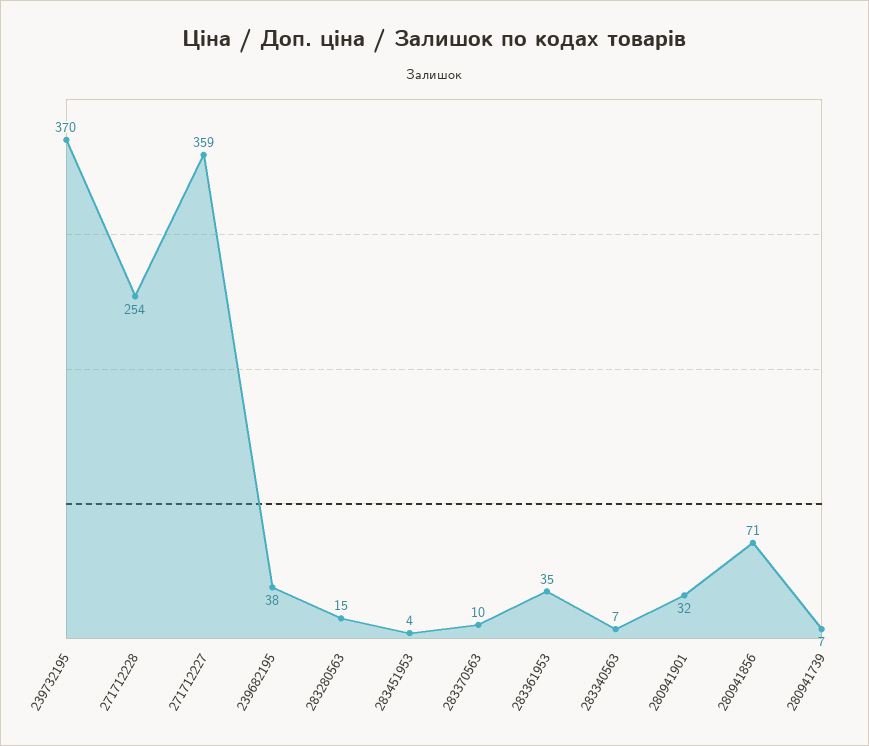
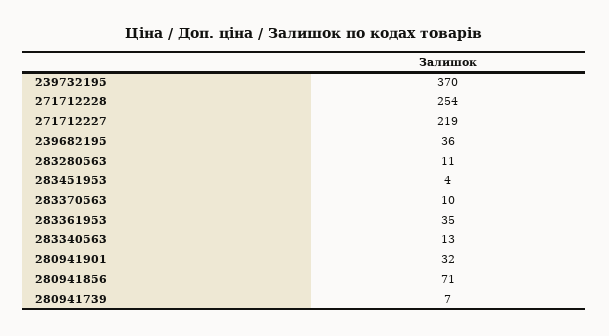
  {
    "239732195": 370,
    "271712228": 254,
-   "271712227": 359,
+   "271712227": 219,
-   "239682195": 38,
+   "239682195": 36,
-   "283280563": 15,
+   "283280563": 11,
    "283451953": 4,
    "283370563": 10,
    "283361953": 35,
-   "283340563": 7,
+   "283340563": 13,
    "280941901": 32,
    "280941856": 71,
    "280941739": 7
  }

